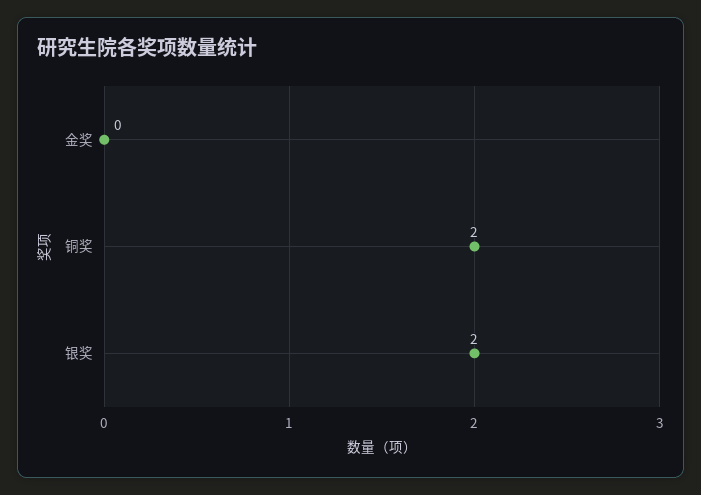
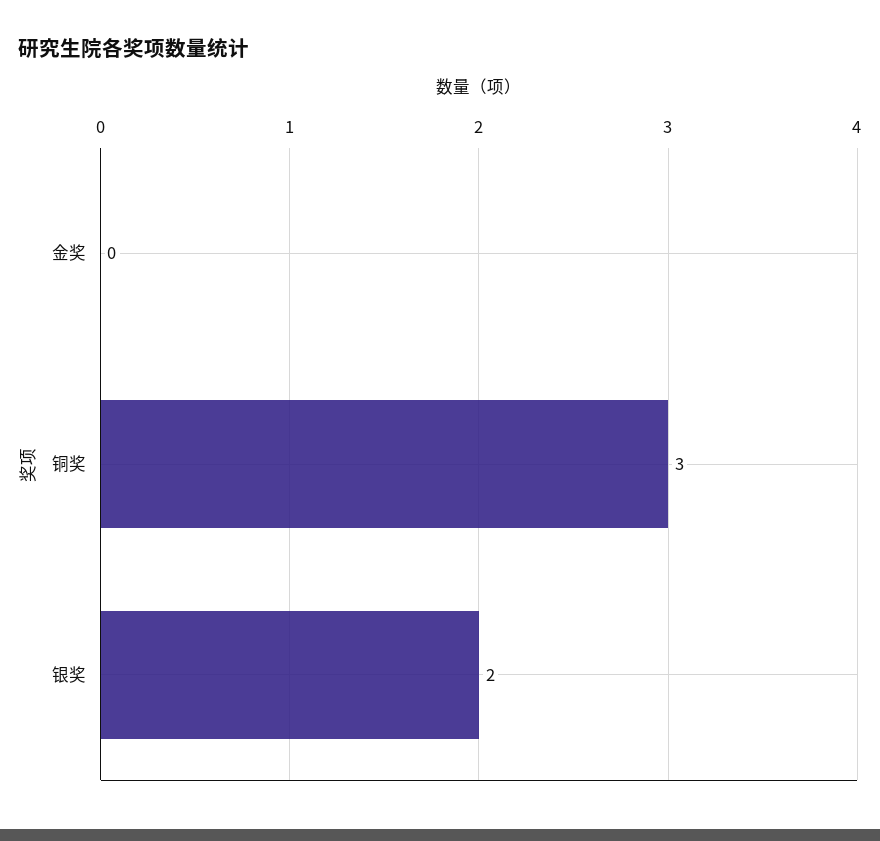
  {
    "金奖": 0,
-   "铜奖": 2,
+   "铜奖": 3,
    "银奖": 2
  }

